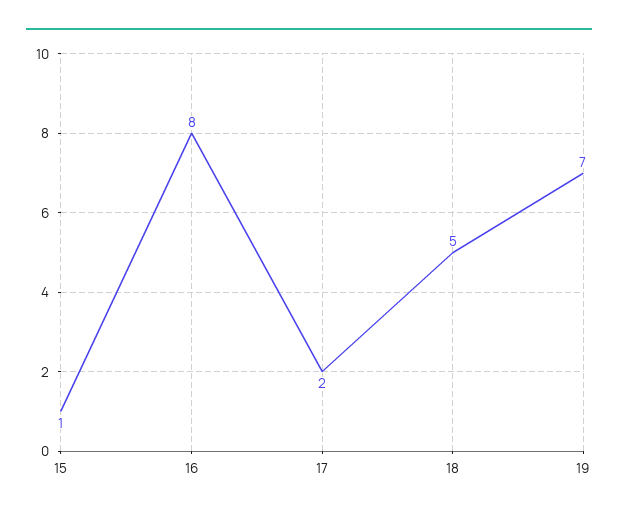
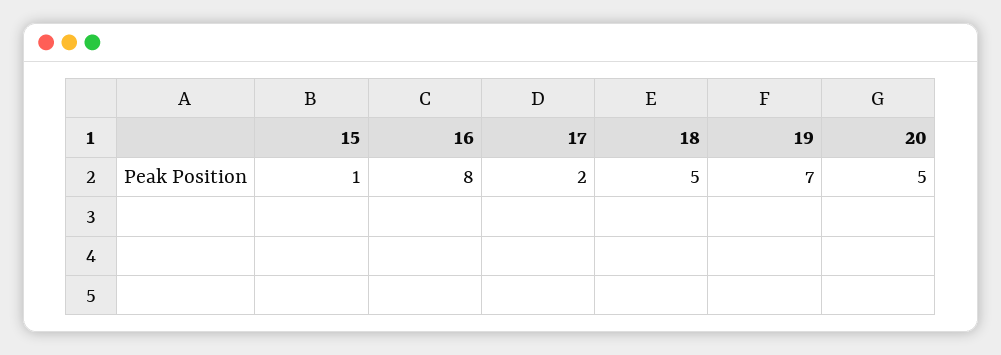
  {
    "15": 1,
    "16": 8,
    "17": 2,
    "18": 5,
-   "19": 7
+   "19": 7,
+   "20": 5
  }

